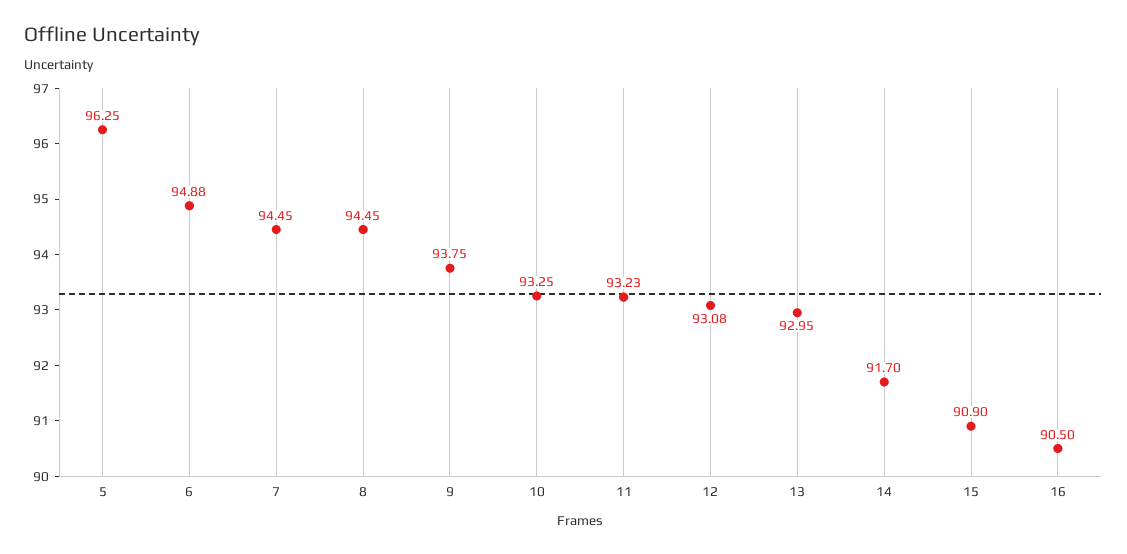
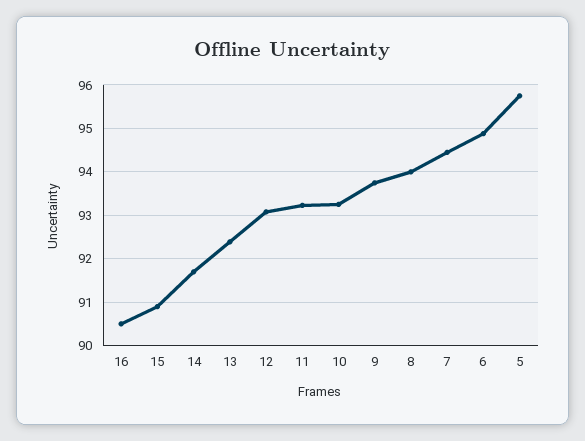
  {
-   "5": 96.25,
+   "5": 95.8,
    "6": 94.88,
    "7": 94.45,
-   "8": 94.45,
+   "8": 94,
    "9": 93.75,
    "10": 93.25,
    "11": 93.23,
    "12": 93.08,
-   "13": 92.95,
+   "13": 92.4,
    "14": 91.7,
    "15": 90.9,
    "16": 90.5
  }

